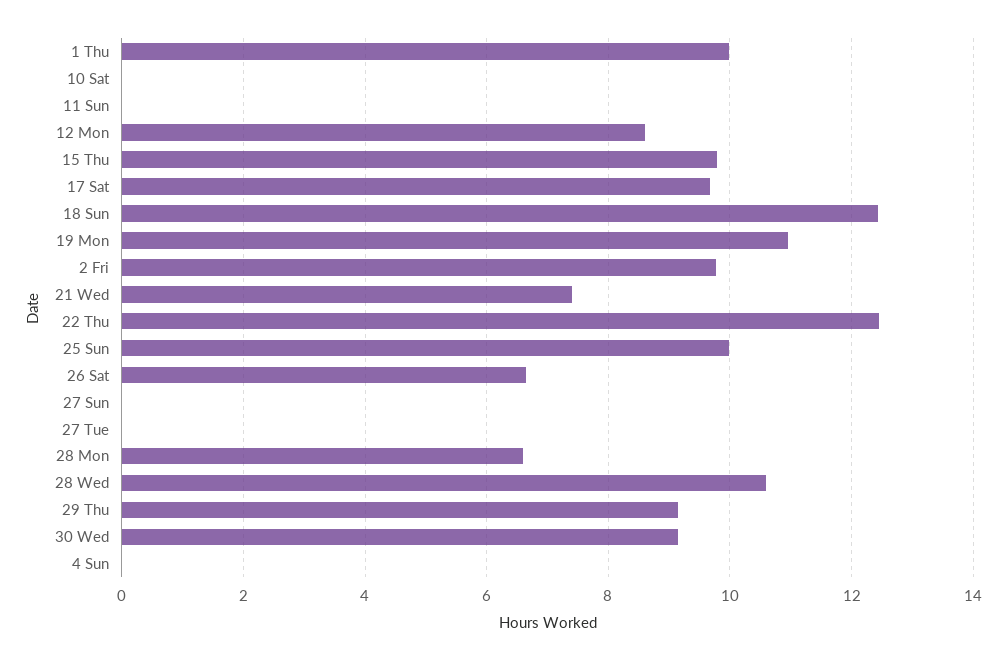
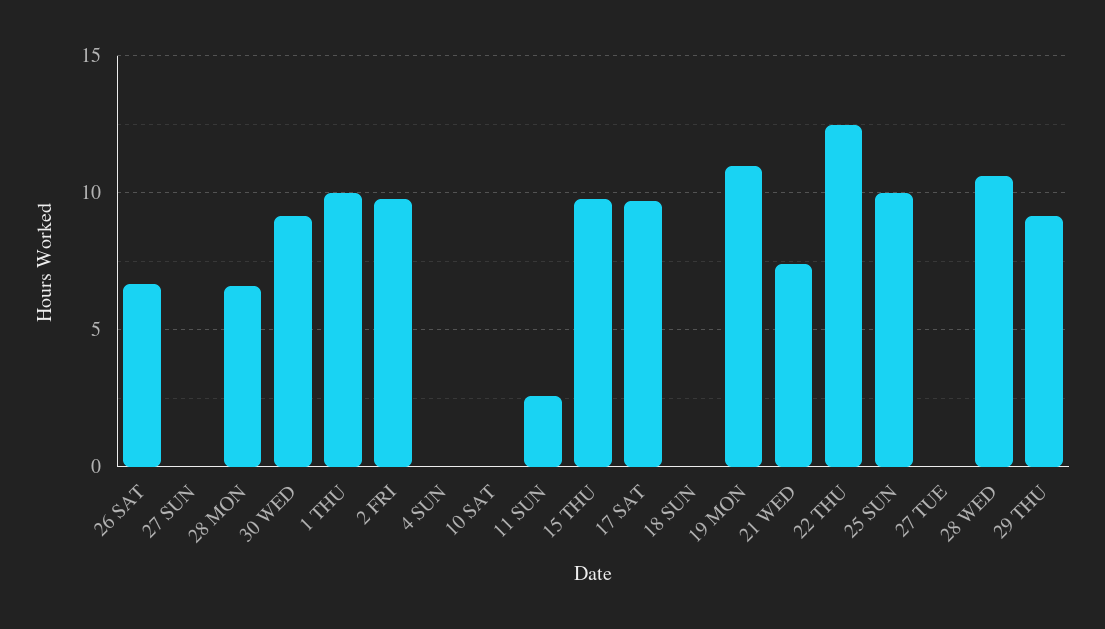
  {
    "1 Thu": 10,
    "10 Sat": 0,
-   "11 Sun": 0,
+   "11 Sun": 2.5,
-   "12 Mon": 8.6,
    "15 Thu": 9.8,
    "17 Sat": 9.6,
-   "18 Sun": 12.4,
+   "18 Sun": 0,
    "19 Mon": 11,
    "2 Fri": 9.8,
    "21 Wed": 7.4,
    "22 Thu": 12.4,
    "25 Sun": 10,
    "26 Sat": 6.6,
    "27 Sun": 0,
    "27 Tue": 0,
    "28 Mon": 6.6,
    "28 Wed": 10.6,
    "29 Thu": 9.2,
    "30 Wed": 9.2,
    "4 Sun": 0
  }

